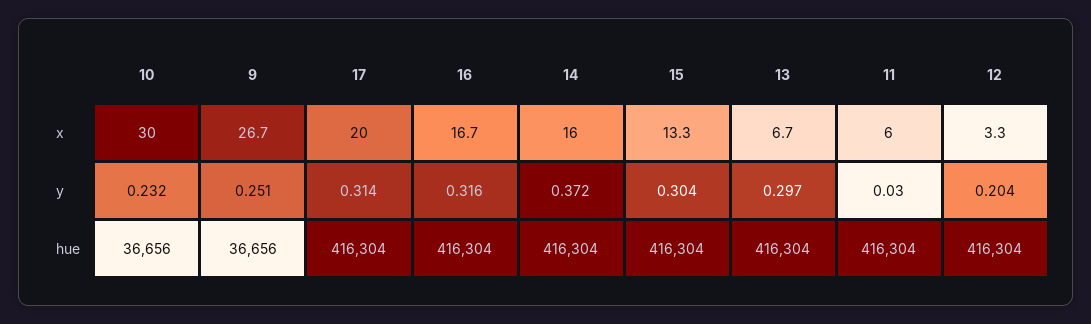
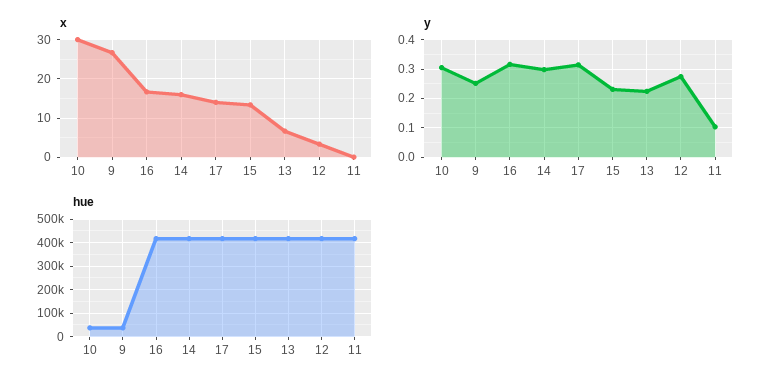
  {
    "x": {
      "10": 30,
      "9": 26.7,
-     "17": 20,
+     "17": 14,
      "16": 16.7,
      "14": 16,
      "15": 13.3,
      "13": 6.7,
-     "11": 6,
+     "11": 0,
      "12": 3.3
    },
    "y": {
-     "10": 0.232,
+     "10": 0.3,
      "9": 0.251,
      "17": 0.314,
      "16": 0.316,
-     "14": 0.372,
+     "14": 0.3,
-     "15": 0.304,
+     "15": 0.225,
-     "13": 0.297,
+     "13": 0.225,
-     "11": 0.03,
+     "11": 0.1,
-     "12": 0.204
+     "12": 0.275
    },
    "hue": {
      "10": 36656,
      "9": 36656,
      "17": 416304,
      "16": 416304,
      "14": 416304,
      "15": 416304,
      "13": 416304,
      "11": 416304,
      "12": 416304
    }
  }

